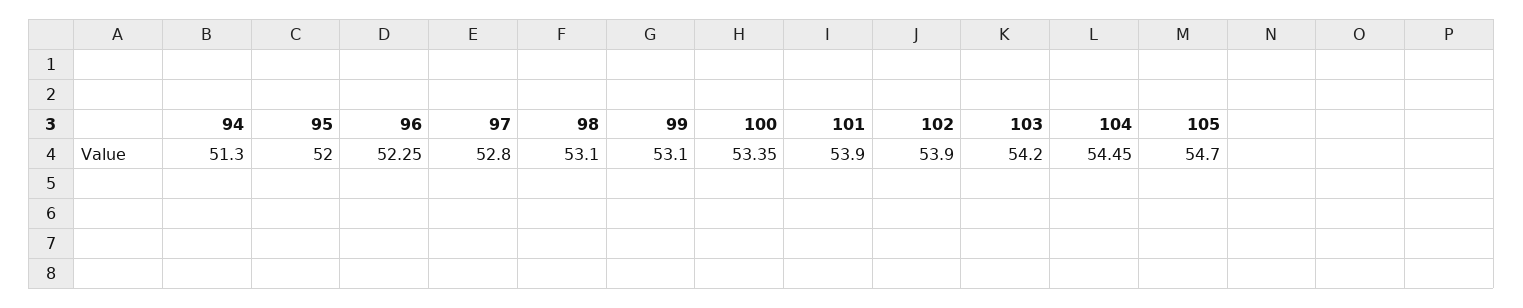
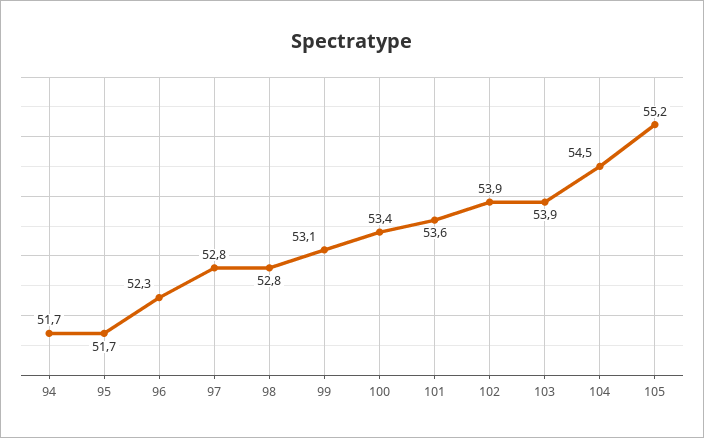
  {
-   "94": 51.3,
+   "94": 51.7,
-   "95": 52,
+   "95": 51.7,
    "96": 52.25,
    "97": 52.8,
-   "98": 53.1,
+   "98": 52.8,
    "99": 53.1,
    "100": 53.35,
-   "101": 53.9,
+   "101": 53.6,
    "102": 53.9,
-   "103": 54.2,
+   "103": 53.9,
    "104": 54.45,
-   "105": 54.7
+   "105": 55.2
  }

